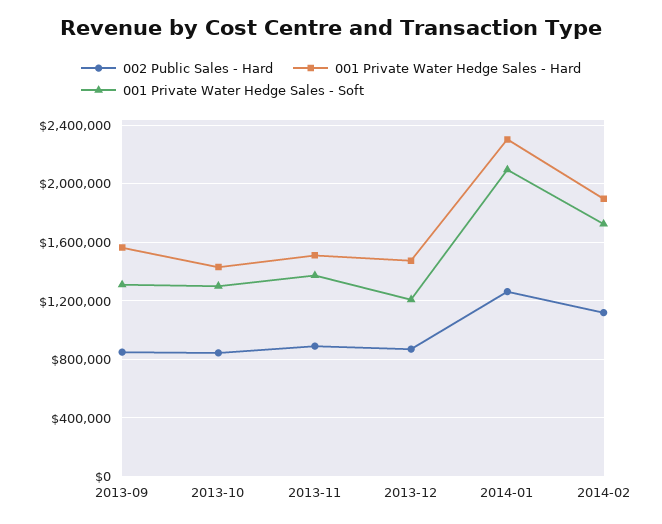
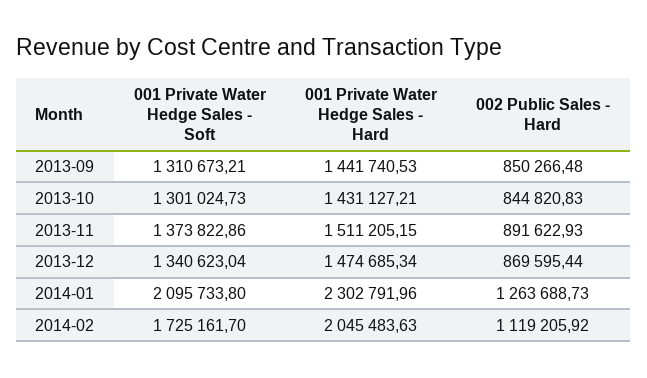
  {
    "002 Public Sales - Hard": {
      "2013-09": 850266.48,
      "2013-10": 844820.83,
      "2013-11": 891622.93,
      "2013-12": 869595.44,
      "2014-01": 1263688.73,
      "2014-02": 1119205.92
    },
    "001 Private Water Hedge Sales - Hard": {
-     "2013-09": 1550000,
+     "2013-09": 1441740.53,
      "2013-10": 1431127.21,
      "2013-11": 1511205.15,
      "2013-12": 1474685.34,
      "2014-01": 2302791.96,
-     "2014-02": 1900000
+     "2014-02": 2045483.63
    },
    "001 Private Water Hedge Sales - Soft": {
      "2013-09": 1310673.21,
      "2013-10": 1301024.73,
      "2013-11": 1373822.86,
-     "2013-12": 1200000,
+     "2013-12": 1340623.04,
      "2014-01": 2095733.8,
      "2014-02": 1725161.7
    }
  }

